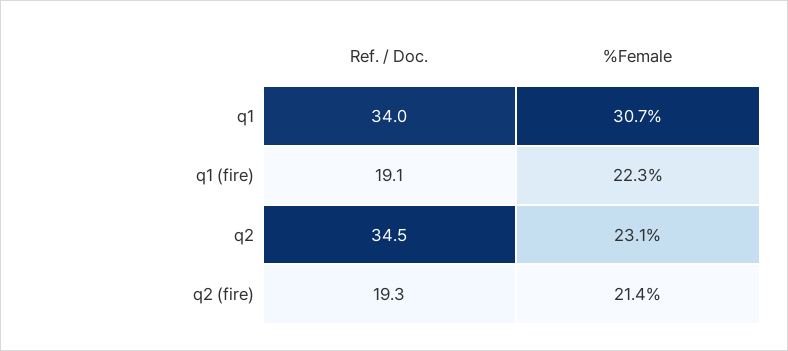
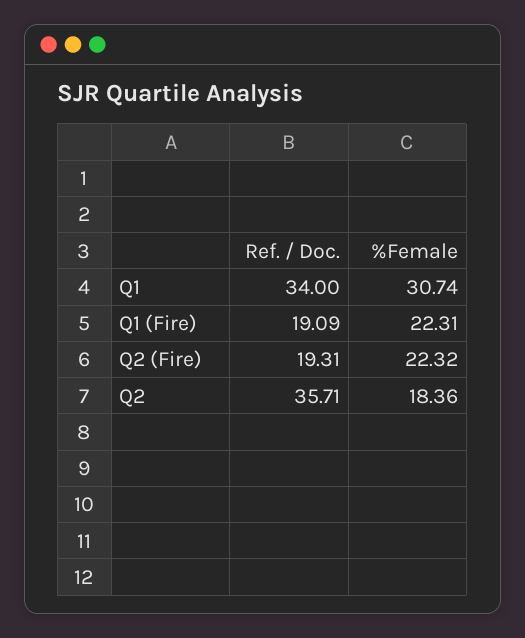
  {
    "Ref. / Doc.": {
      "q1": 34,
      "q1 (fire)": 19.09,
-     "q2": 34.5,
+     "q2": 35.71,
      "q2 (fire)": 19.31
    },
    "%Female": {
      "q1": 30.74,
      "q1 (fire)": 22.31,
-     "q2": 23.1,
+     "q2": 18.36,
-     "q2 (fire)": 21.4
+     "q2 (fire)": 22.32
    }
  }

